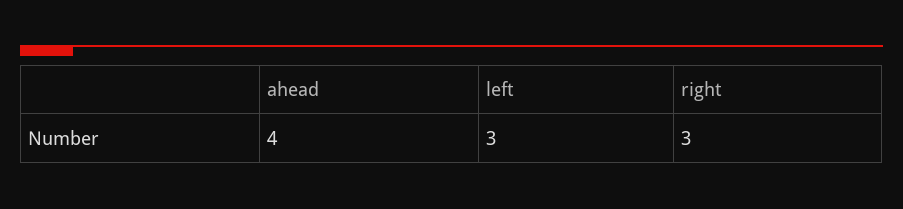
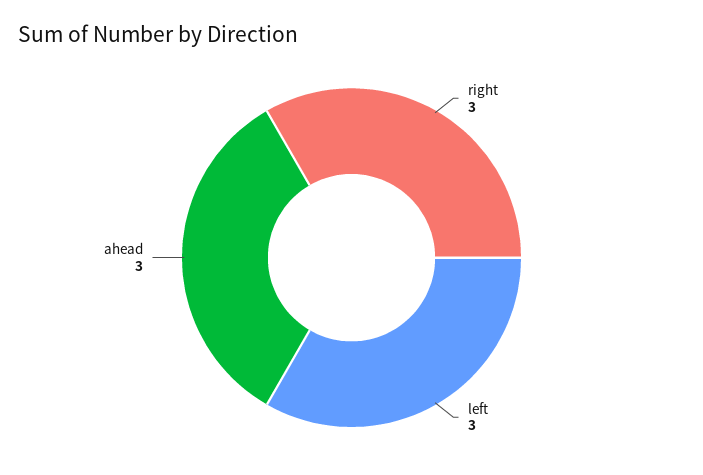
  {
-   "ahead": 4,
+   "ahead": 3,
    "left": 3,
    "right": 3
  }

